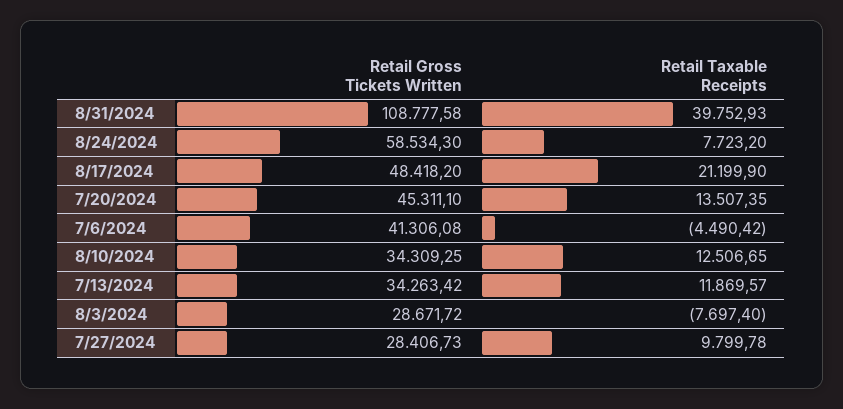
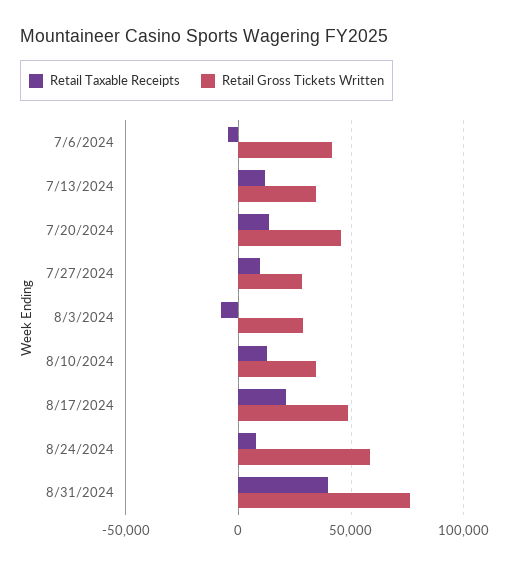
  {
    "Retail Gross Tickets Written": {
-     "8/31/2024": 108777.58,
+     "8/31/2024": 75000,
      "8/24/2024": 58534.3,
      "8/17/2024": 48418.2,
      "7/20/2024": 45311.1,
      "7/6/2024": 41306.08,
      "8/10/2024": 34309.25,
      "7/13/2024": 34263.42,
      "8/3/2024": 28671.72,
      "7/27/2024": 28406.73
    },
    "Retail Taxable Receipts": {
      "8/31/2024": 39752.93,
      "8/24/2024": 7723.2,
      "8/17/2024": 21199.9,
      "7/20/2024": 13507.35,
      "7/6/2024": -4490.42,
      "8/10/2024": 12506.65,
      "7/13/2024": 11869.57,
      "8/3/2024": -7697.4,
      "7/27/2024": 9799.78
    }
  }

